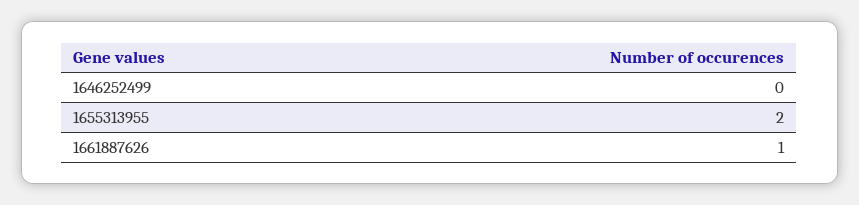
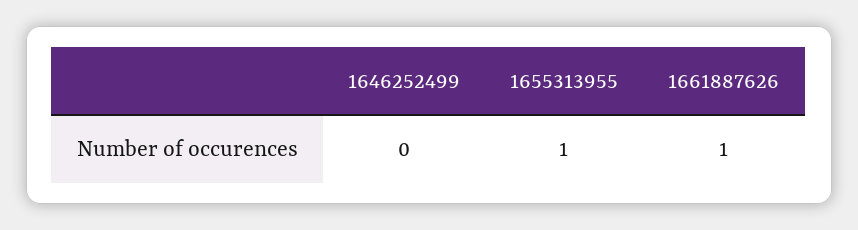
  {
    "1646252499": 0,
-   "1655313955": 2,
+   "1655313955": 1,
    "1661887626": 1
  }

